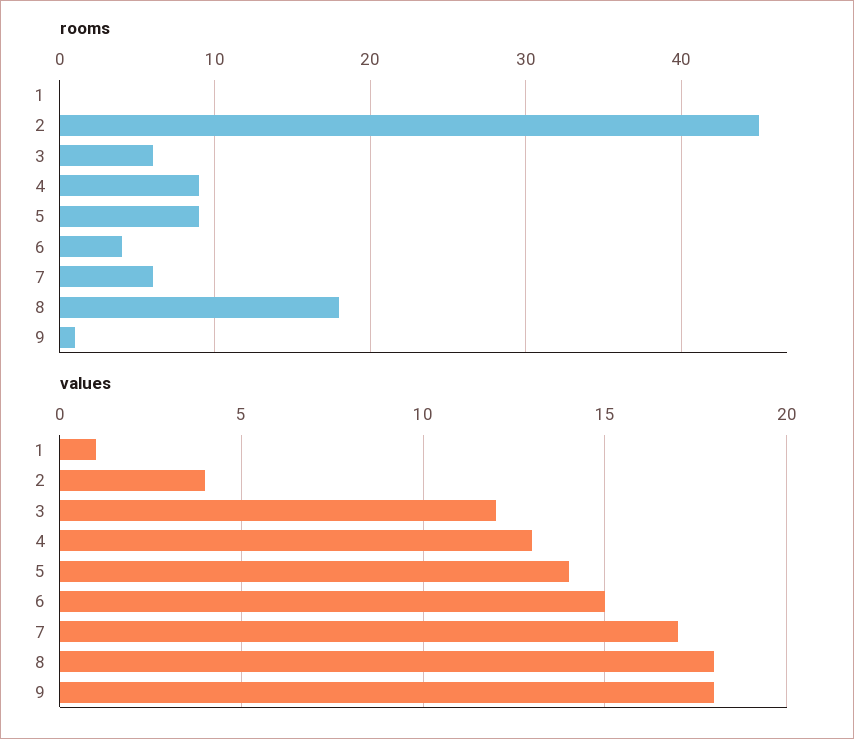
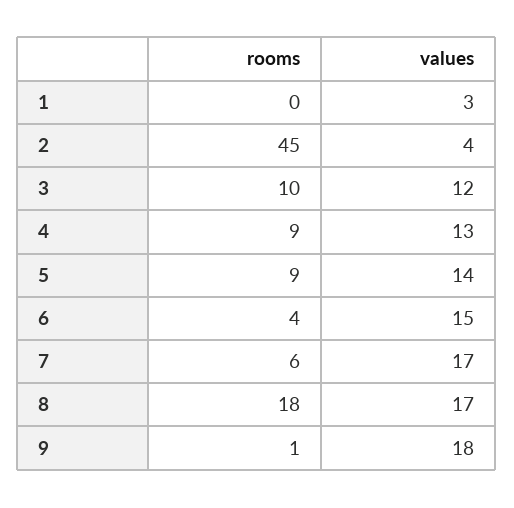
  {
    "rooms": {
      "1": 0,
      "2": 45,
-     "3": 6,
+     "3": 10,
      "4": 9,
      "5": 9,
      "6": 4,
      "7": 6,
      "8": 18,
      "9": 1
    },
    "values": {
-     "1": 1,
+     "1": 3,
      "2": 4,
      "3": 12,
      "4": 13,
      "5": 14,
      "6": 15,
      "7": 17,
-     "8": 18,
+     "8": 17,
      "9": 18
    }
  }

